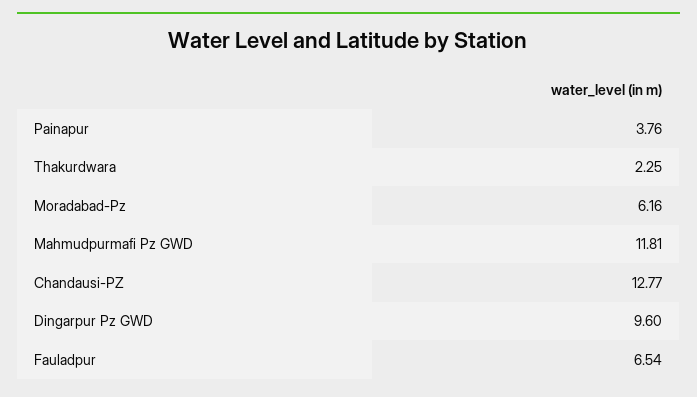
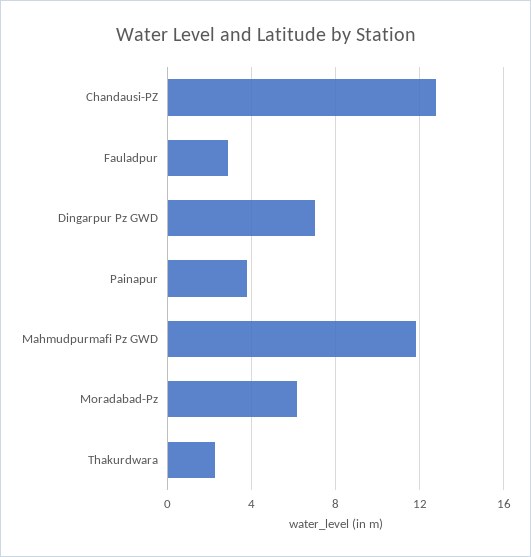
  {
    "Painapur": 3.76,
    "Thakurdwara": 2.25,
    "Moradabad-Pz": 6.16,
    "Mahmudpurmafi Pz GWD": 11.81,
    "Chandausi-PZ": 12.77,
-   "Dingarpur Pz GWD": 9.6,
+   "Dingarpur Pz GWD": 7,
-   "Fauladpur": 6.54
+   "Fauladpur": 3
  }

